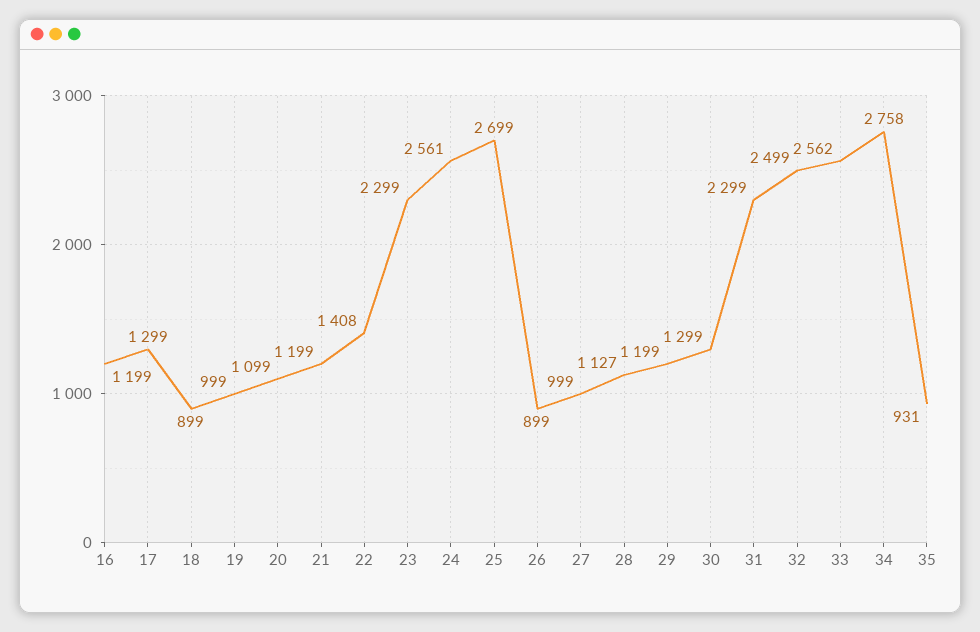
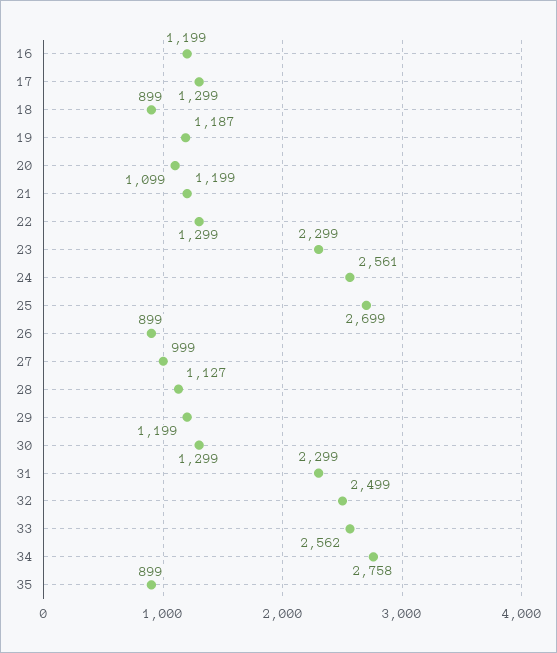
  {
    "16": 1199,
    "17": 1299,
    "18": 899,
-   "19": 999,
+   "19": 1187,
    "20": 1099,
    "21": 1199,
-   "22": 1408,
+   "22": 1299,
    "23": 2299,
    "24": 2561,
    "25": 2699,
    "26": 899,
    "27": 999,
    "28": 1127,
    "29": 1199,
    "30": 1299,
    "31": 2299,
    "32": 2499,
    "33": 2562,
    "34": 2758,
-   "35": 931
+   "35": 899
  }

